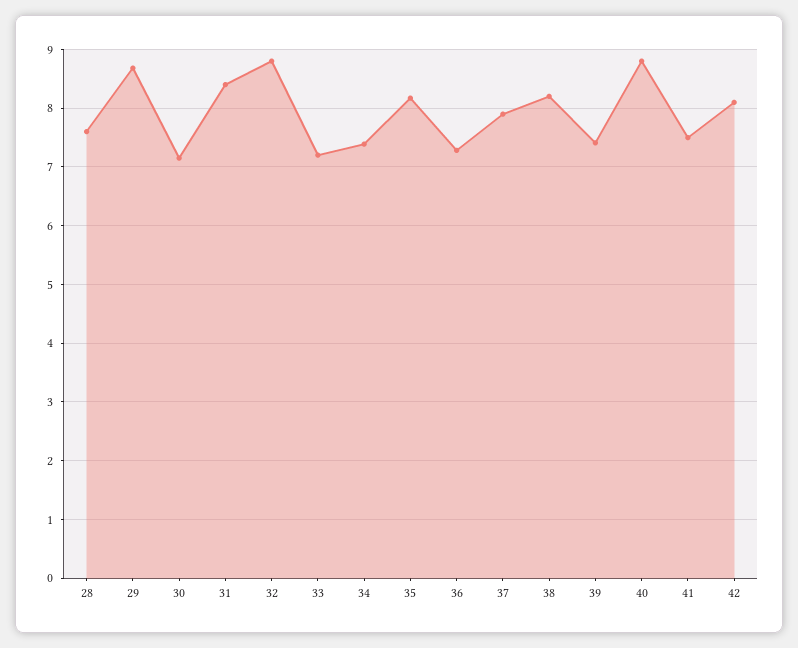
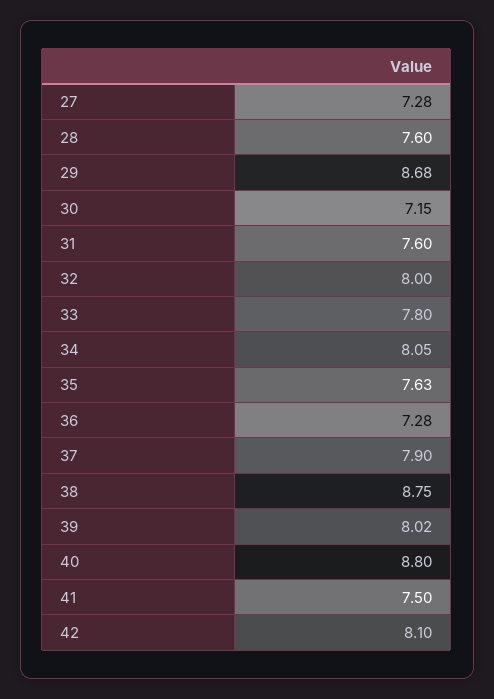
  {
    "28": 7.6,
    "29": 8.68,
    "30": 7.15,
-   "31": 8.4,
+   "31": 7.6,
-   "32": 8.8,
+   "32": 8,
-   "33": 7.2,
+   "33": 7.8,
-   "34": 7.4,
+   "34": 8.05,
-   "35": 8.2,
+   "35": 7.63,
    "36": 7.28,
    "37": 7.9,
-   "38": 8.2,
+   "38": 8.75,
-   "39": 7.4,
+   "39": 8.02,
    "40": 8.8,
    "41": 7.5,
-   "42": 8.1
+   "42": 8.1,
+   "27": 7.28
  }

